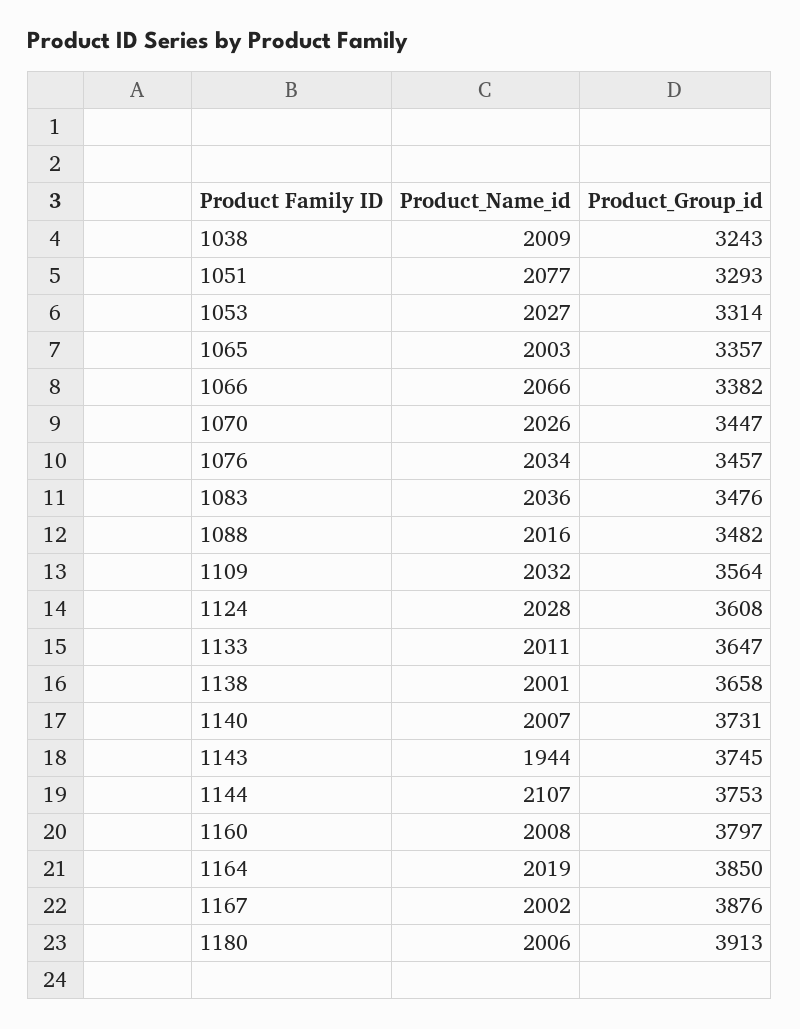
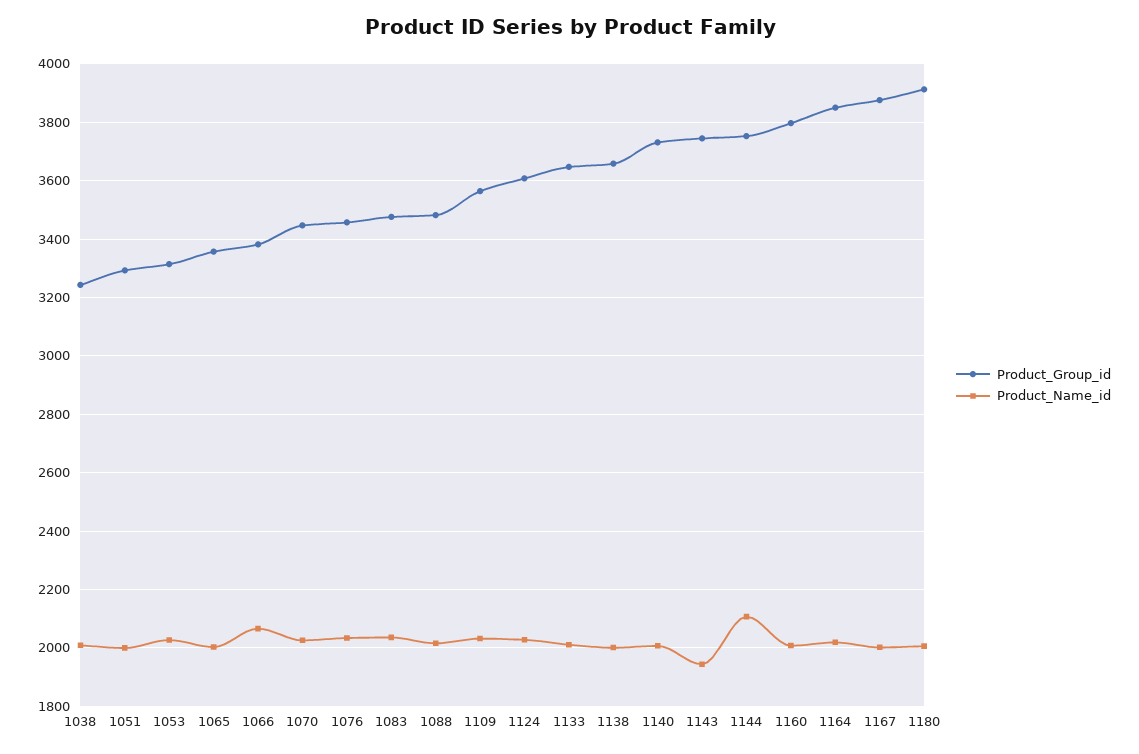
  {
    "Product_Name_id": {
      "1038": 2009,
-     "1051": 2077,
+     "1051": 2000,
      "1053": 2027,
      "1065": 2003,
      "1066": 2066,
      "1070": 2026,
      "1076": 2034,
      "1083": 2036,
      "1088": 2016,
      "1109": 2032,
      "1124": 2028,
      "1133": 2011,
      "1138": 2001,
      "1140": 2007,
      "1143": 1944,
      "1144": 2107,
      "1160": 2008,
      "1164": 2019,
      "1167": 2002,
      "1180": 2006
    },
    "Product_Group_id": {
      "1038": 3243,
      "1051": 3293,
      "1053": 3314,
      "1065": 3357,
      "1066": 3382,
      "1070": 3447,
      "1076": 3457,
      "1083": 3476,
      "1088": 3482,
      "1109": 3564,
      "1124": 3608,
      "1133": 3647,
      "1138": 3658,
      "1140": 3731,
      "1143": 3745,
      "1144": 3753,
      "1160": 3797,
      "1164": 3850,
      "1167": 3876,
      "1180": 3913
    }
  }

